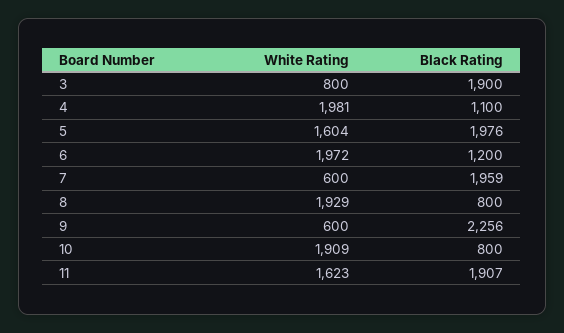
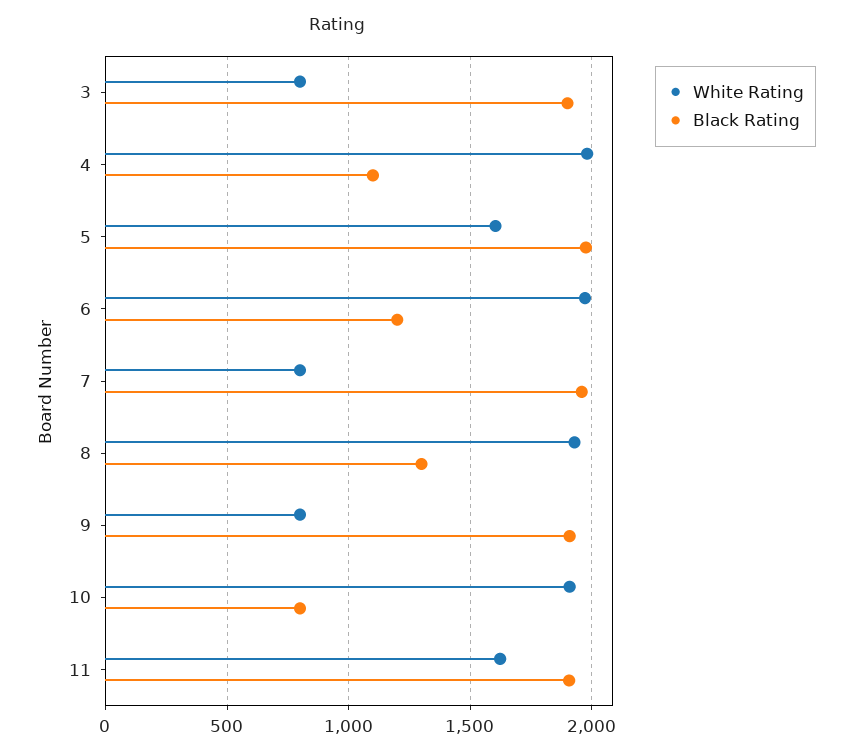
  {
    "White Rating": {
      "3": 800,
      "4": 1981,
      "5": 1604,
      "6": 1972,
-     "7": 600,
+     "7": 800,
      "8": 1929,
-     "9": 600,
+     "9": 800,
      "10": 1909,
      "11": 1623
    },
    "Black Rating": {
      "3": 1900,
      "4": 1100,
      "5": 1976,
      "6": 1200,
      "7": 1959,
-     "8": 800,
+     "8": 1300,
-     "9": 2256,
+     "9": 1900,
      "10": 800,
      "11": 1907
    }
  }

